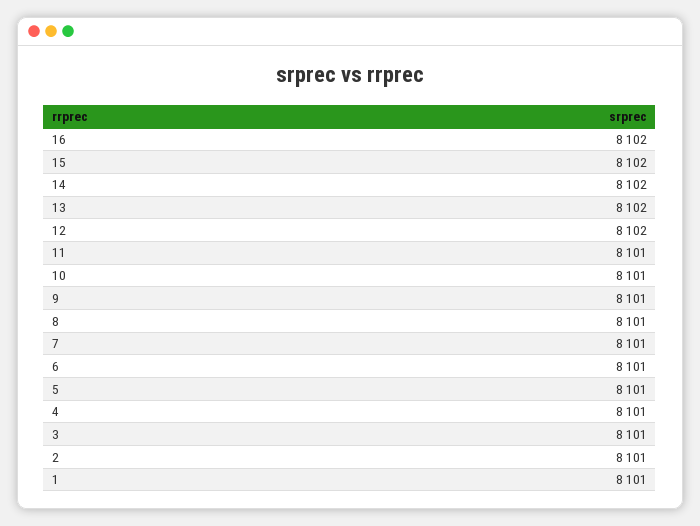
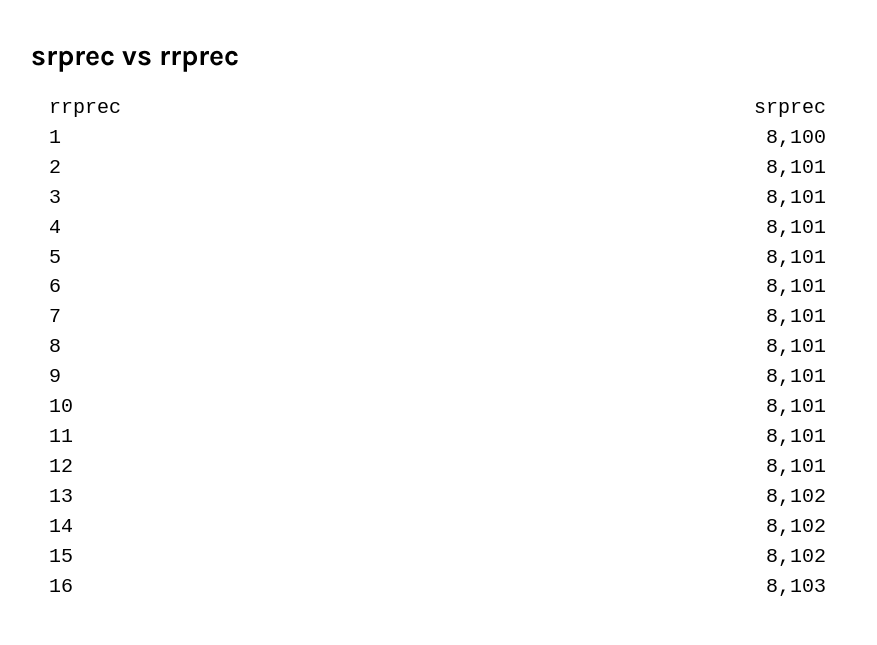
  {
-   "16": 8102,
+   "16": 8103,
    "15": 8102,
    "14": 8102,
    "13": 8102,
-   "12": 8102,
+   "12": 8101,
    "11": 8101,
    "10": 8101,
    "9": 8101,
    "8": 8101,
    "7": 8101,
    "6": 8101,
    "5": 8101,
    "4": 8101,
    "3": 8101,
    "2": 8101,
-   "1": 8101
+   "1": 8100
  }

